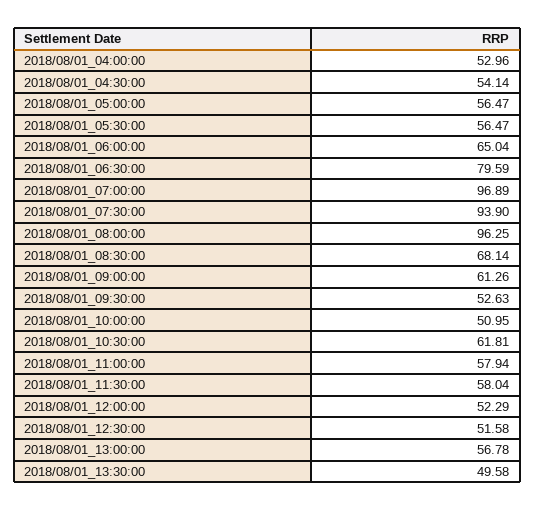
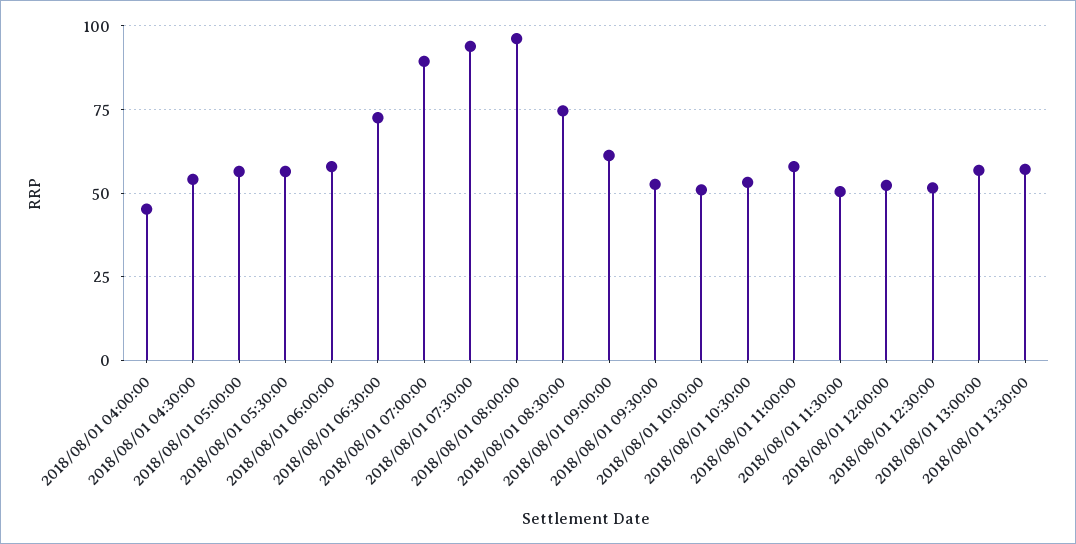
  {
-   "2018/08/01_04:00:00": 52.96,
+   "2018/08/01_04:00:00": 45,
    "2018/08/01_04:30:00": 54.14,
    "2018/08/01_05:00:00": 56.47,
    "2018/08/01_05:30:00": 56.47,
-   "2018/08/01_06:00:00": 65.04,
+   "2018/08/01_06:00:00": 57.5,
-   "2018/08/01_06:30:00": 79.59,
+   "2018/08/01_06:30:00": 72.5,
-   "2018/08/01_07:00:00": 96.89,
+   "2018/08/01_07:00:00": 90,
    "2018/08/01_07:30:00": 93.9,
    "2018/08/01_08:00:00": 96.25,
-   "2018/08/01_08:30:00": 68.14,
+   "2018/08/01_08:30:00": 75,
    "2018/08/01_09:00:00": 61.26,
    "2018/08/01_09:30:00": 52.63,
    "2018/08/01_10:00:00": 50.95,
-   "2018/08/01_10:30:00": 61.81,
+   "2018/08/01_10:30:00": 52.5,
    "2018/08/01_11:00:00": 57.94,
-   "2018/08/01_11:30:00": 58.04,
+   "2018/08/01_11:30:00": 50,
    "2018/08/01_12:00:00": 52.29,
    "2018/08/01_12:30:00": 51.58,
    "2018/08/01_13:00:00": 56.78,
-   "2018/08/01_13:30:00": 49.58
+   "2018/08/01_13:30:00": 57.5
  }

